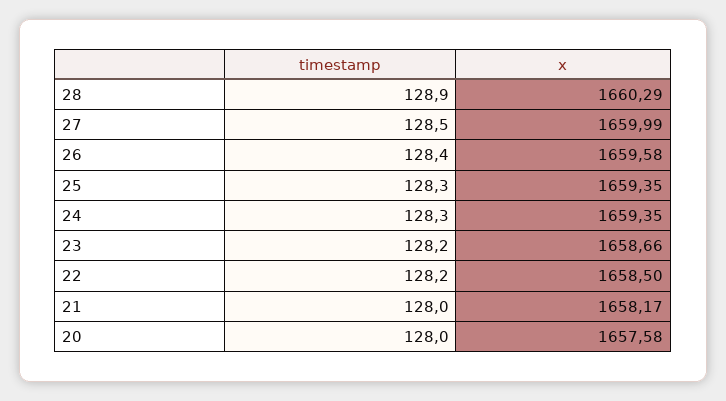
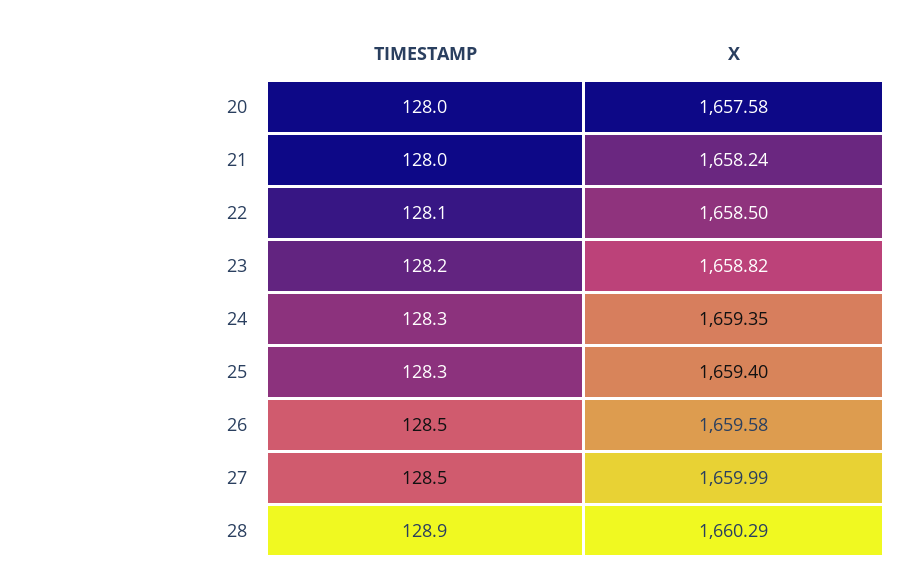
  {
    "timestamp": {
      "28": 128.9,
      "27": 128.5,
-     "26": 128.4,
+     "26": 128.5,
      "25": 128.3,
      "24": 128.3,
      "23": 128.2,
-     "22": 128.2,
+     "22": 128.1,
      "21": 128,
      "20": 128
    },
    "x": {
      "28": 1660.29,
      "27": 1659.99,
      "26": 1659.58,
-     "25": 1659.35,
+     "25": 1659.4,
      "24": 1659.35,
-     "23": 1658.66,
+     "23": 1658.82,
      "22": 1658.5,
-     "21": 1658.17,
+     "21": 1658.24,
      "20": 1657.58
    }
  }

